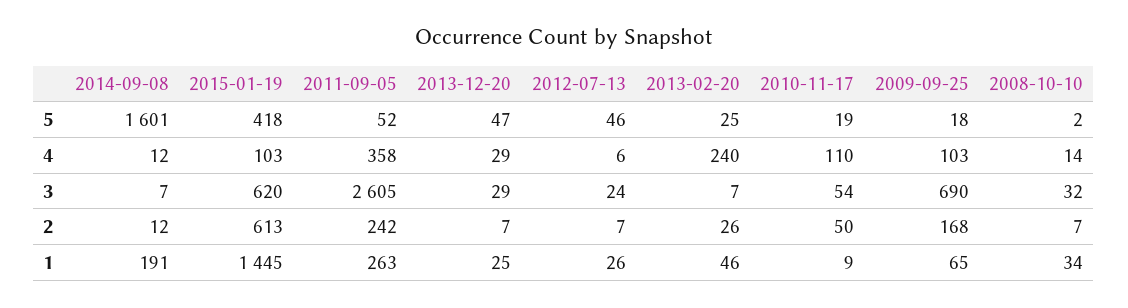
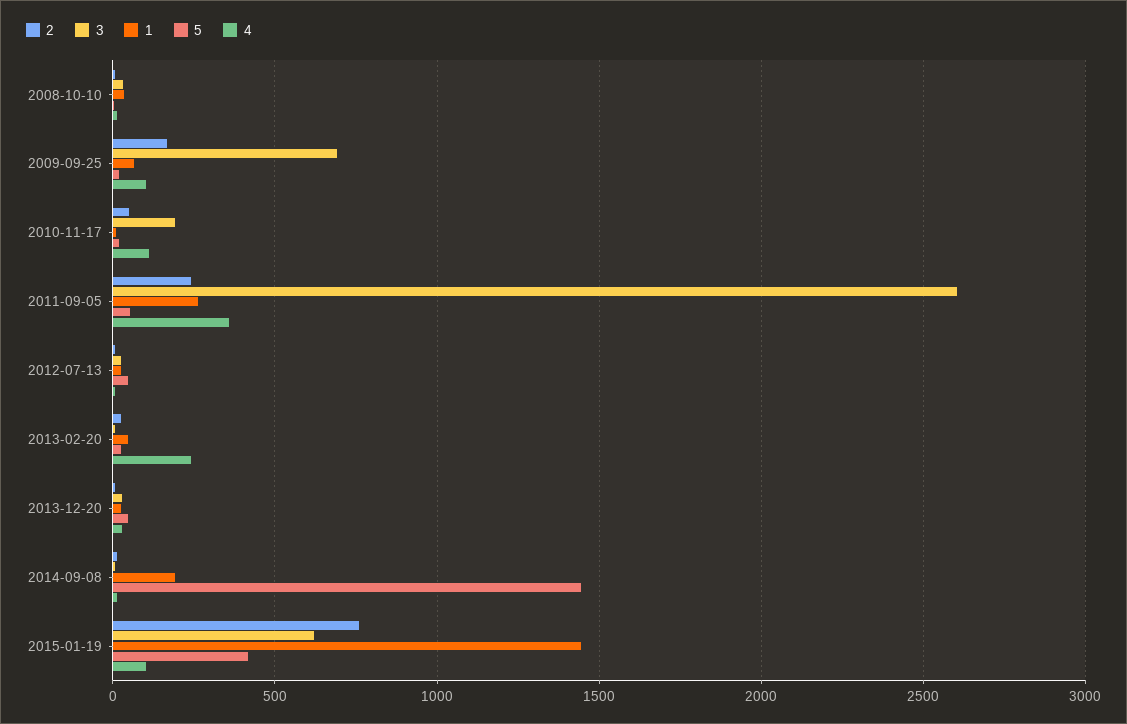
  {
    "5": {
-     "2014-09-08": 1601,
+     "2014-09-08": 1450,
      "2015-01-19": 418,
      "2011-09-05": 52,
      "2013-12-20": 47,
      "2012-07-13": 46,
      "2013-02-20": 25,
      "2010-11-17": 19,
      "2009-09-25": 18,
      "2008-10-10": 2
    },
    "4": {
      "2014-09-08": 12,
      "2015-01-19": 103,
      "2011-09-05": 358,
      "2013-12-20": 29,
      "2012-07-13": 6,
      "2013-02-20": 240,
      "2010-11-17": 110,
      "2009-09-25": 103,
      "2008-10-10": 14
    },
    "3": {
      "2014-09-08": 7,
      "2015-01-19": 620,
      "2011-09-05": 2605,
      "2013-12-20": 29,
      "2012-07-13": 24,
      "2013-02-20": 7,
-     "2010-11-17": 54,
+     "2010-11-17": 200,
      "2009-09-25": 690,
      "2008-10-10": 32
    },
    "2": {
      "2014-09-08": 12,
-     "2015-01-19": 613,
+     "2015-01-19": 750,
      "2011-09-05": 242,
      "2013-12-20": 7,
      "2012-07-13": 7,
      "2013-02-20": 26,
      "2010-11-17": 50,
      "2009-09-25": 168,
      "2008-10-10": 7
    },
    "1": {
      "2014-09-08": 191,
      "2015-01-19": 1445,
      "2011-09-05": 263,
      "2013-12-20": 25,
      "2012-07-13": 26,
      "2013-02-20": 46,
      "2010-11-17": 9,
      "2009-09-25": 65,
      "2008-10-10": 34
    }
  }

